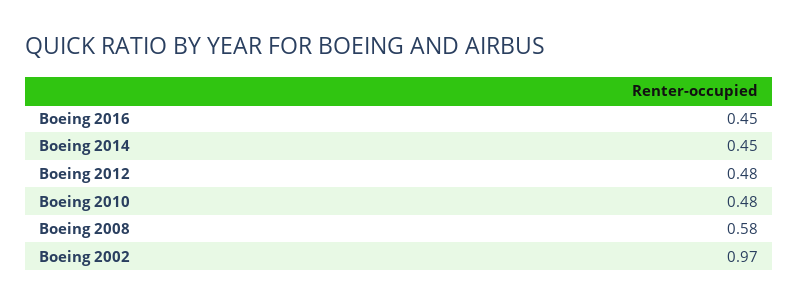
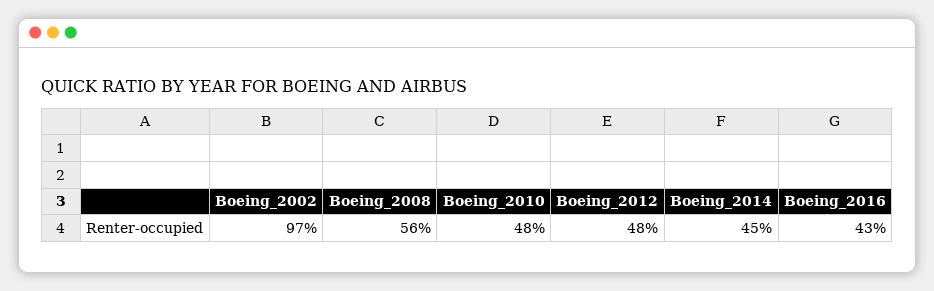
  {
-   "Boeing 2016": 0.45,
+   "Boeing 2016": 0.43,
    "Boeing 2014": 0.45,
    "Boeing 2012": 0.48,
    "Boeing 2010": 0.48,
-   "Boeing 2008": 0.58,
+   "Boeing 2008": 0.56,
    "Boeing 2002": 0.97
  }

